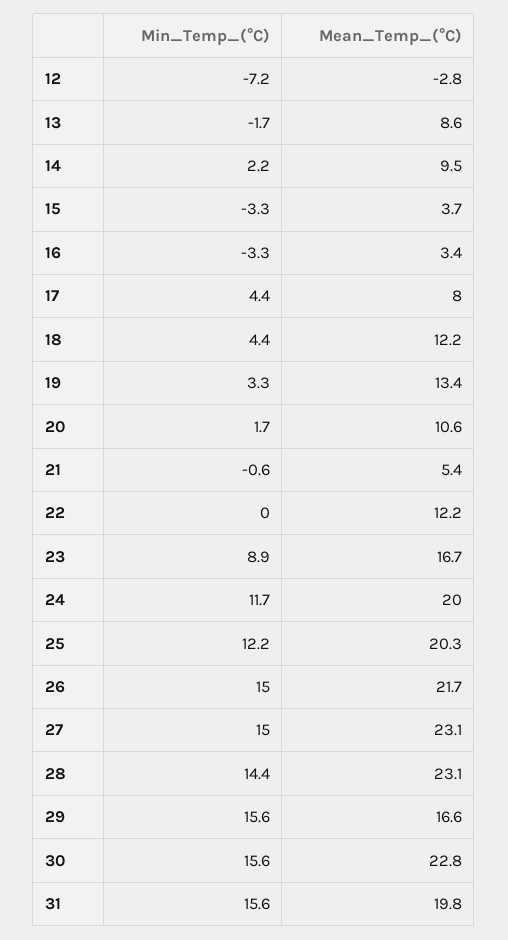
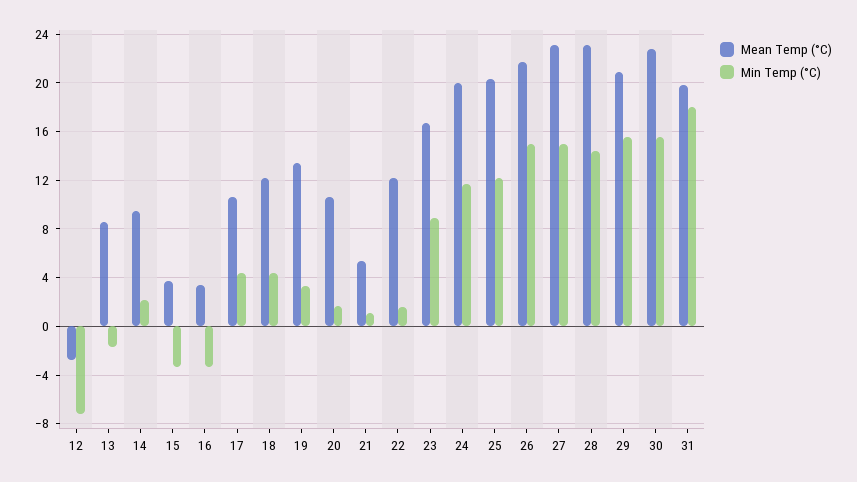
  {
    "Min_Temp_(°C)": {
      "12": -7.2,
      "13": -1.7,
      "14": 2.2,
      "15": -3.3,
      "16": -3.3,
      "17": 4.4,
      "18": 4.4,
      "19": 3.3,
      "20": 1.7,
-     "21": -0.6,
+     "21": 1,
-     "22": 0,
+     "22": 1.5,
      "23": 8.9,
      "24": 11.7,
      "25": 12.2,
      "26": 15,
      "27": 15,
      "28": 14.4,
      "29": 15.6,
      "30": 15.6,
-     "31": 15.6
+     "31": 18
    },
    "Mean_Temp_(°C)": {
      "12": -2.8,
      "13": 8.6,
      "14": 9.5,
      "15": 3.7,
      "16": 3.4,
-     "17": 8,
+     "17": 10.5,
      "18": 12.2,
      "19": 13.4,
      "20": 10.6,
      "21": 5.4,
      "22": 12.2,
      "23": 16.7,
      "24": 20,
      "25": 20.3,
      "26": 21.7,
      "27": 23.1,
      "28": 23.1,
-     "29": 16.6,
+     "29": 21,
      "30": 22.8,
      "31": 19.8
    }
  }

